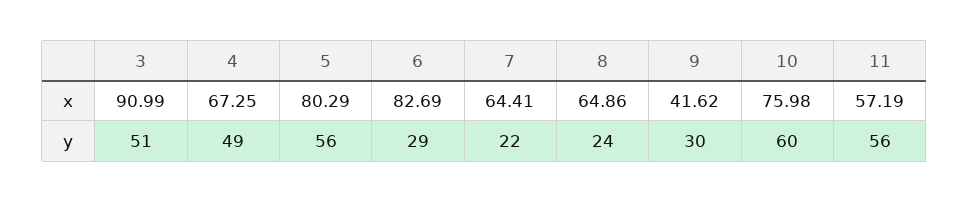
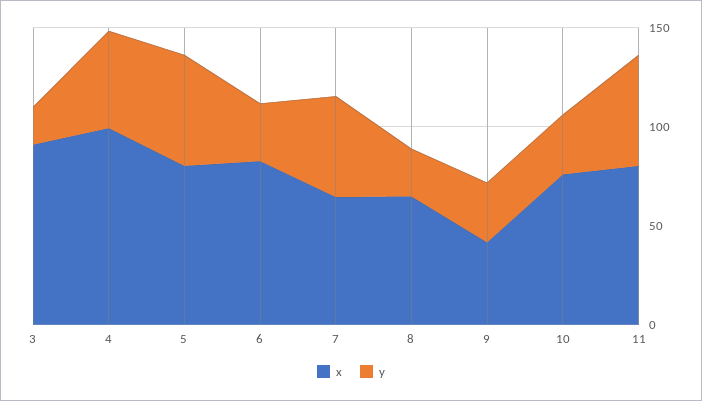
  {
    "x": {
      "3": 90.99,
-     "4": 67.25,
+     "4": 100,
      "5": 80.29,
      "6": 82.69,
      "7": 64.41,
      "8": 64.86,
      "9": 41.62,
      "10": 75.98,
-     "11": 57.19
+     "11": 80
    },
    "y": {
-     "3": 51,
+     "3": 20,
      "4": 49,
      "5": 56,
      "6": 29,
-     "7": 22,
+     "7": 50,
      "8": 24,
      "9": 30,
-     "10": 60,
+     "10": 30,
      "11": 56
    }
  }

